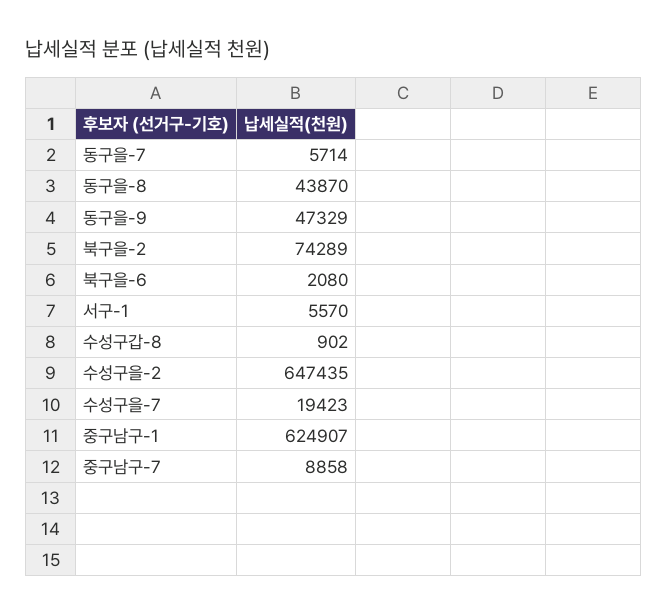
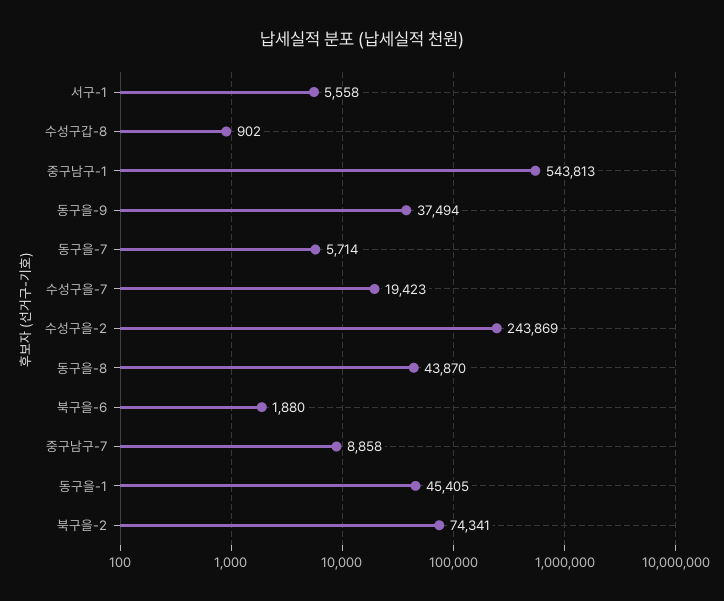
  {
    "동구을-7": 5714,
    "동구을-8": 43870,
-   "동구을-9": 47329,
+   "동구을-9": 37494,
-   "북구을-2": 74289,
+   "북구을-2": 74341,
-   "북구을-6": 2080,
+   "북구을-6": 1880,
-   "서구-1": 5570,
+   "서구-1": 5558,
    "수성구갑-8": 902,
-   "수성구을-2": 647435,
+   "수성구을-2": 243869,
    "수성구을-7": 19423,
-   "중구남구-1": 624907,
+   "중구남구-1": 543813,
-   "중구남구-7": 8858
+   "중구남구-7": 8858,
+   "동구을-1": 45405
  }

